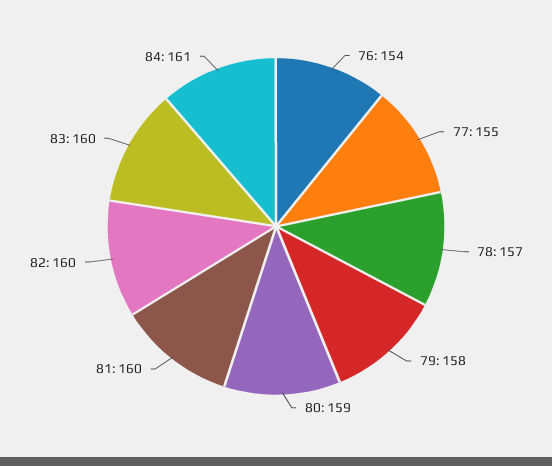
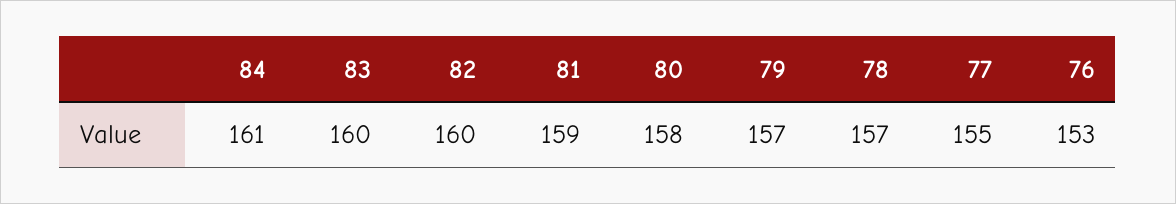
  {
-   "76": 154,
+   "76": 153,
    "77": 155,
    "78": 157,
-   "79": 158,
+   "79": 157,
-   "80": 159,
+   "80": 158,
-   "81": 160,
+   "81": 159,
    "82": 160,
    "83": 160,
    "84": 161
  }

